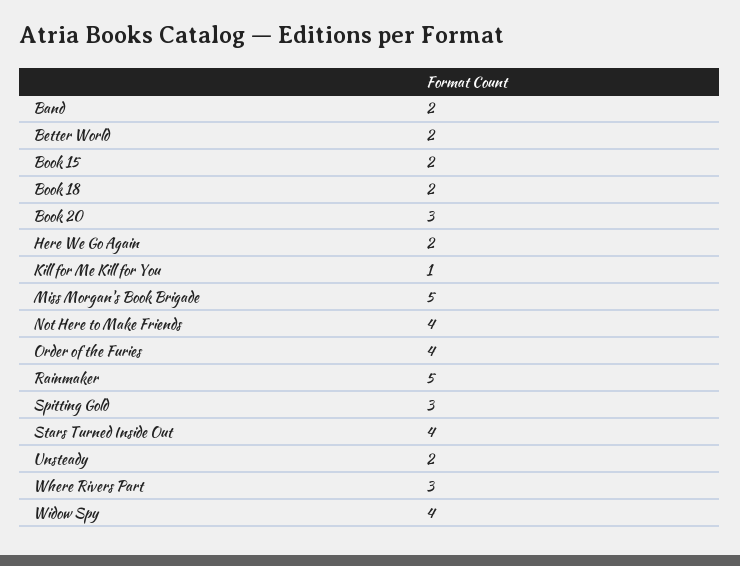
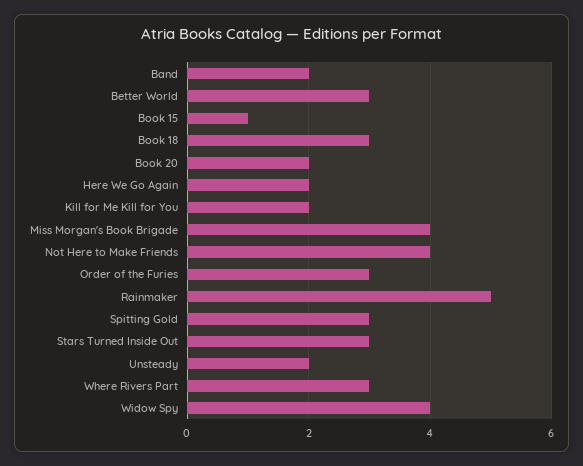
  {
    "Band": 2,
-   "Better World": 2,
+   "Better World": 3,
-   "Book 15": 2,
+   "Book 15": 1,
-   "Book 18": 2,
+   "Book 18": 3,
-   "Book 20": 3,
+   "Book 20": 2,
    "Here We Go Again": 2,
-   "Kill for Me Kill for You": 1,
+   "Kill for Me Kill for You": 2,
-   "Miss Morgan's Book Brigade": 5,
+   "Miss Morgan's Book Brigade": 4,
    "Not Here to Make Friends": 4,
-   "Order of the Furies": 4,
+   "Order of the Furies": 3,
    "Rainmaker": 5,
    "Spitting Gold": 3,
-   "Stars Turned Inside Out": 4,
+   "Stars Turned Inside Out": 3,
    "Unsteady": 2,
    "Where Rivers Part": 3,
    "Widow Spy": 4
  }

